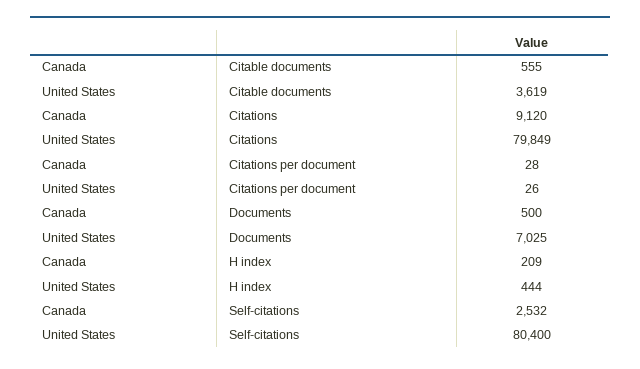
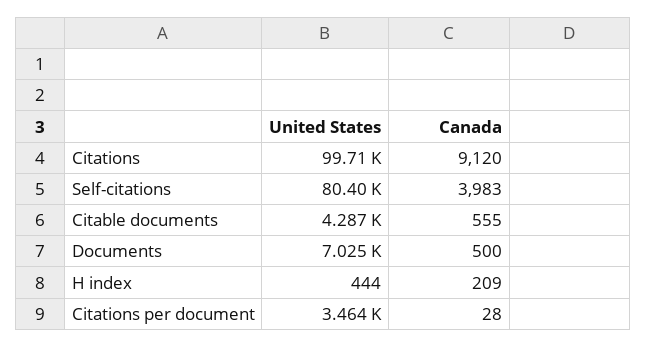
  {
    "Canada": {
      "Citable documents": 555,
      "Citations": 9120,
      "Citations per document": 28,
      "Documents": 500,
      "H index": 209,
-     "Self-citations": 2532
+     "Self-citations": 3983
    },
    "United States": {
-     "Citable documents": 3619,
+     "Citable documents": 4287,
-     "Citations": 79849,
+     "Citations": 99710,
-     "Citations per document": 26,
+     "Citations per document": 3464,
      "Documents": 7025,
      "H index": 444,
      "Self-citations": 80400
    }
  }

